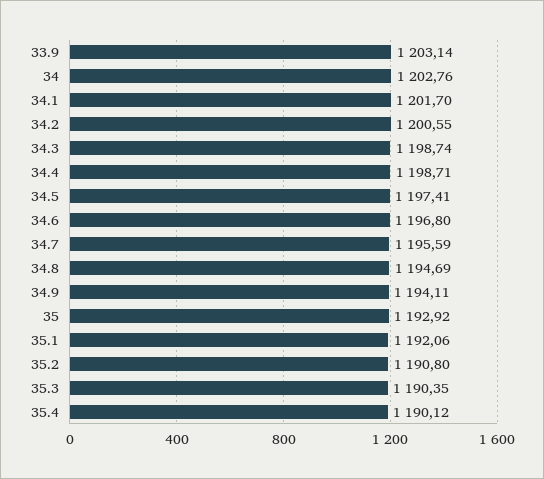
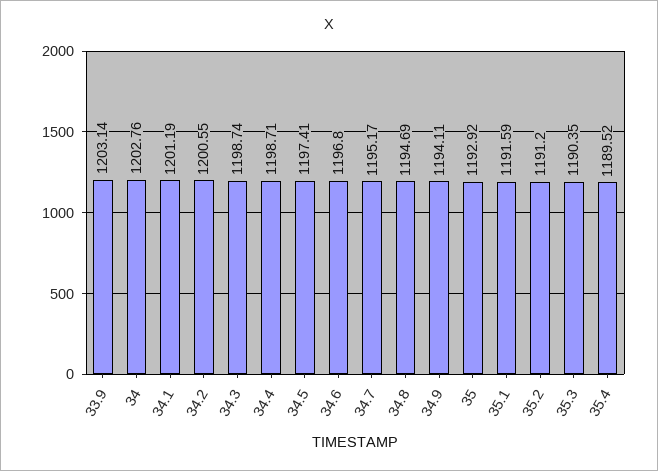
  {
    "33.9": 1203.14,
    "34": 1202.76,
-   "34.1": 1201.7,
+   "34.1": 1201.19,
    "34.2": 1200.55,
    "34.3": 1198.74,
    "34.4": 1198.71,
    "34.5": 1197.41,
    "34.6": 1196.8,
-   "34.7": 1195.59,
+   "34.7": 1195.17,
    "34.8": 1194.69,
    "34.9": 1194.11,
    "35": 1192.92,
-   "35.1": 1192.06,
+   "35.1": 1191.59,
-   "35.2": 1190.8,
+   "35.2": 1191.2,
    "35.3": 1190.35,
-   "35.4": 1190.12
+   "35.4": 1189.52
  }

